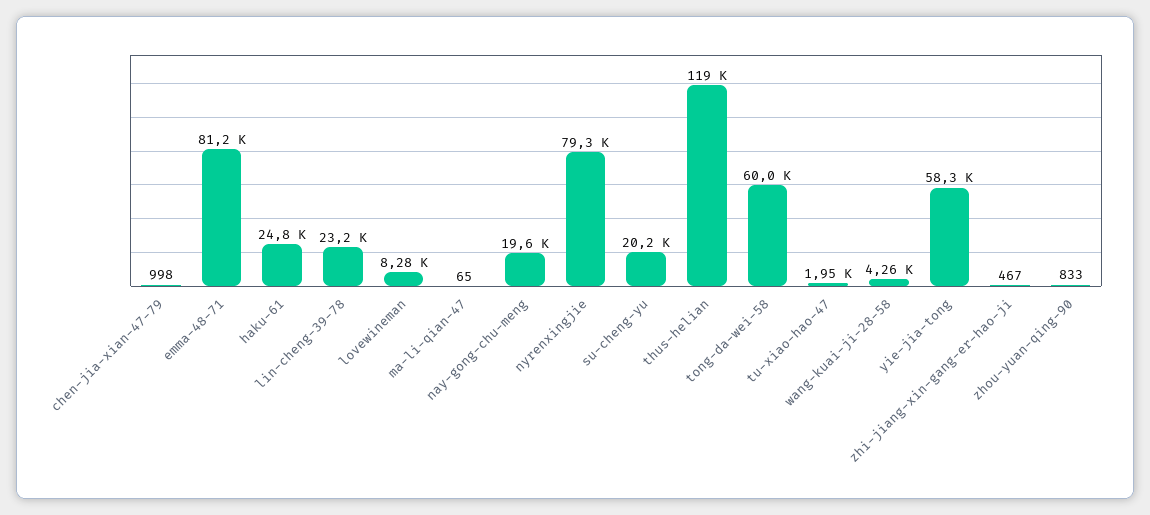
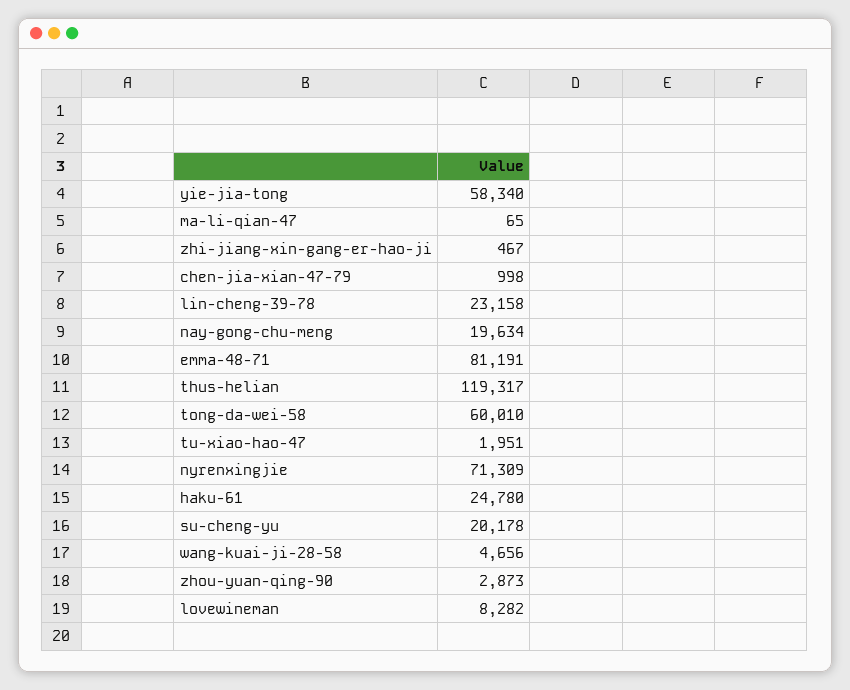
  {
    "chen-jia-xian-47-79": 998,
    "emma-48-71": 81191,
    "haku-61": 24780,
    "lin-cheng-39-78": 23158,
    "lovewineman": 8282,
    "ma-li-qian-47": 65,
    "nay-gong-chu-meng": 19634,
-   "nyrenxingjie": 79300,
+   "nyrenxingjie": 71309,
    "su-cheng-yu": 20178,
    "thus-helian": 119317,
    "tong-da-wei-58": 60010,
    "tu-xiao-hao-47": 1951,
-   "wang-kuai-ji-28-58": 4260,
+   "wang-kuai-ji-28-58": 4656,
    "yie-jia-tong": 58340,
    "zhi-jiang-xin-gang-er-hao-ji": 467,
-   "zhou-yuan-qing-90": 833
+   "zhou-yuan-qing-90": 2873
  }

